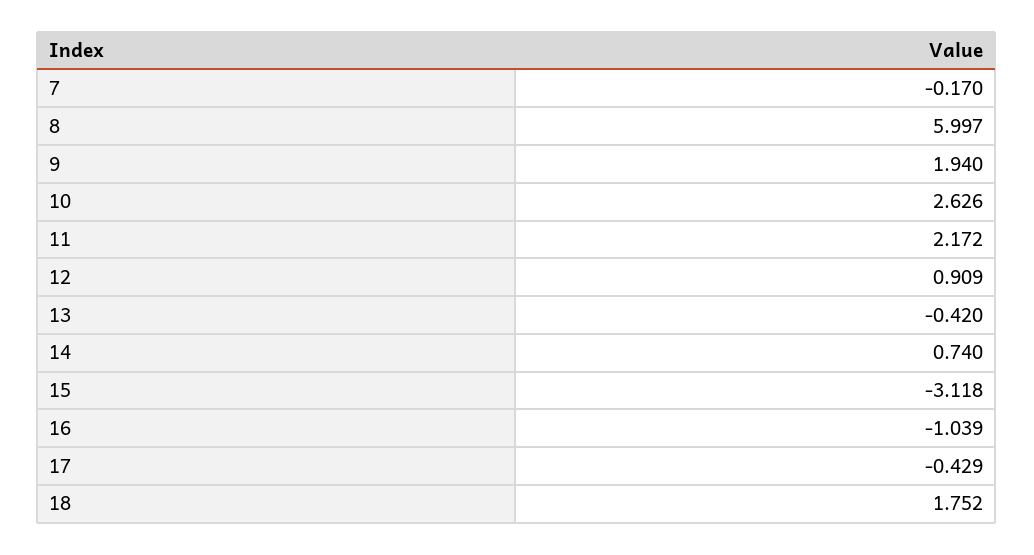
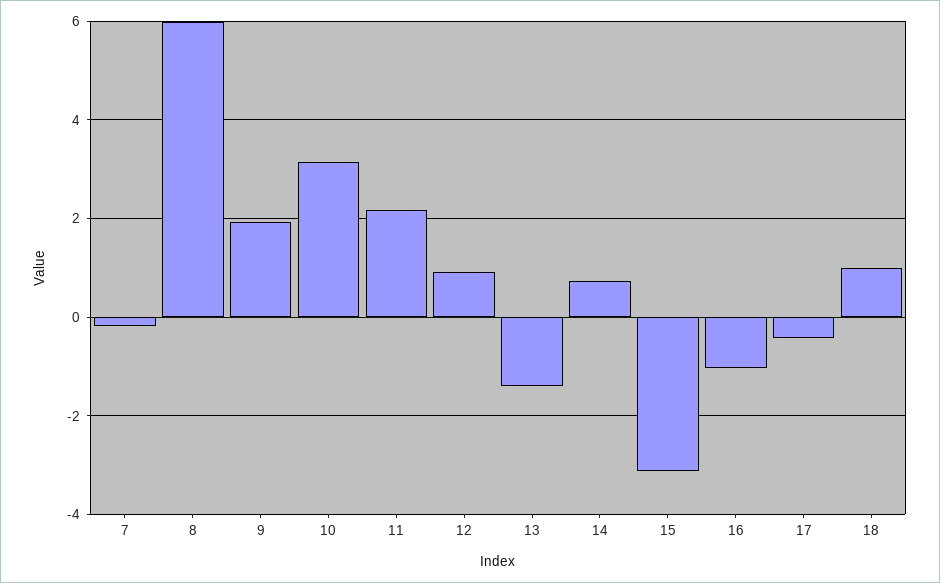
  {
    "7": -0.17,
    "8": 5.997,
    "9": 1.94,
-   "10": 2.626,
+   "10": 3.2,
    "11": 2.172,
    "12": 0.909,
-   "13": -0.42,
+   "13": -1.4,
    "14": 0.74,
    "15": -3.118,
    "16": -1.039,
    "17": -0.429,
-   "18": 1.752
+   "18": 1
  }

